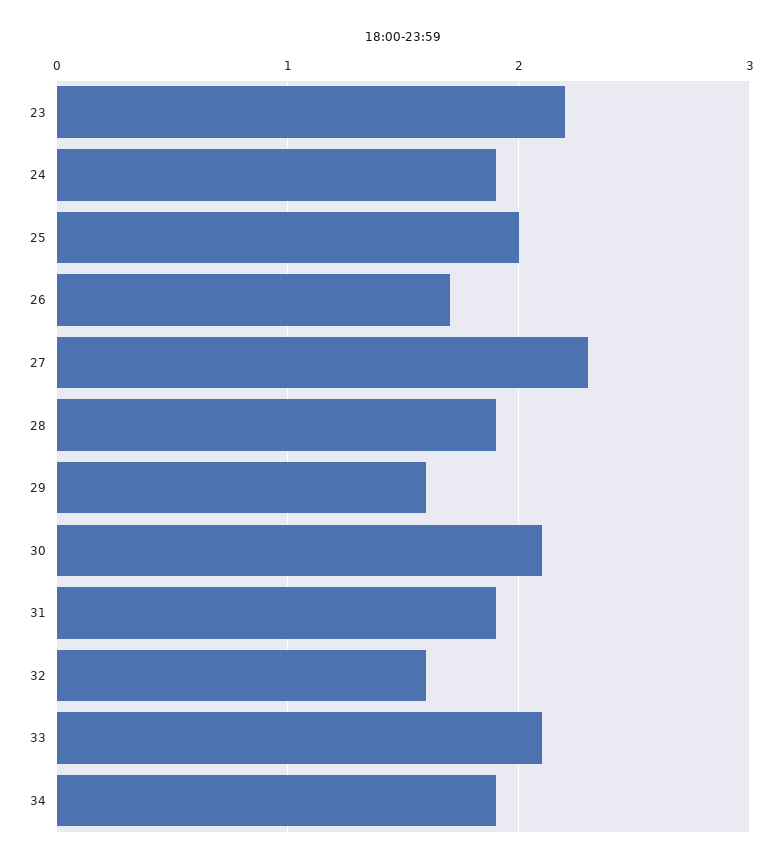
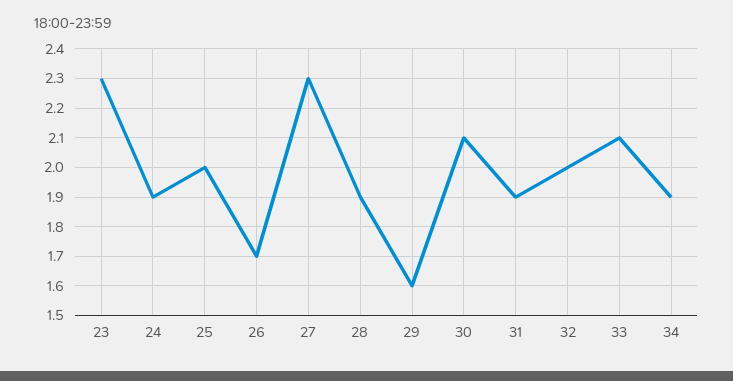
  {
-   "23": 2.2,
+   "23": 2.3,
    "24": 1.9,
    "25": 2,
    "26": 1.7,
    "27": 2.3,
    "28": 1.9,
    "29": 1.6,
    "30": 2.1,
    "31": 1.9,
-   "32": 1.6,
+   "32": 2,
    "33": 2.1,
    "34": 1.9
  }

